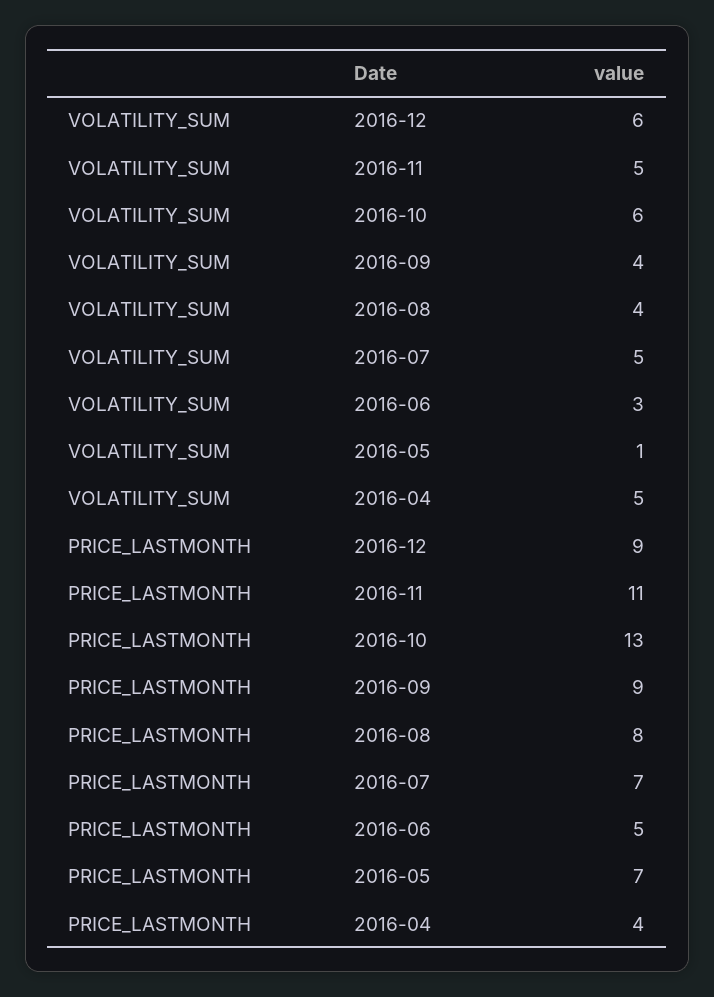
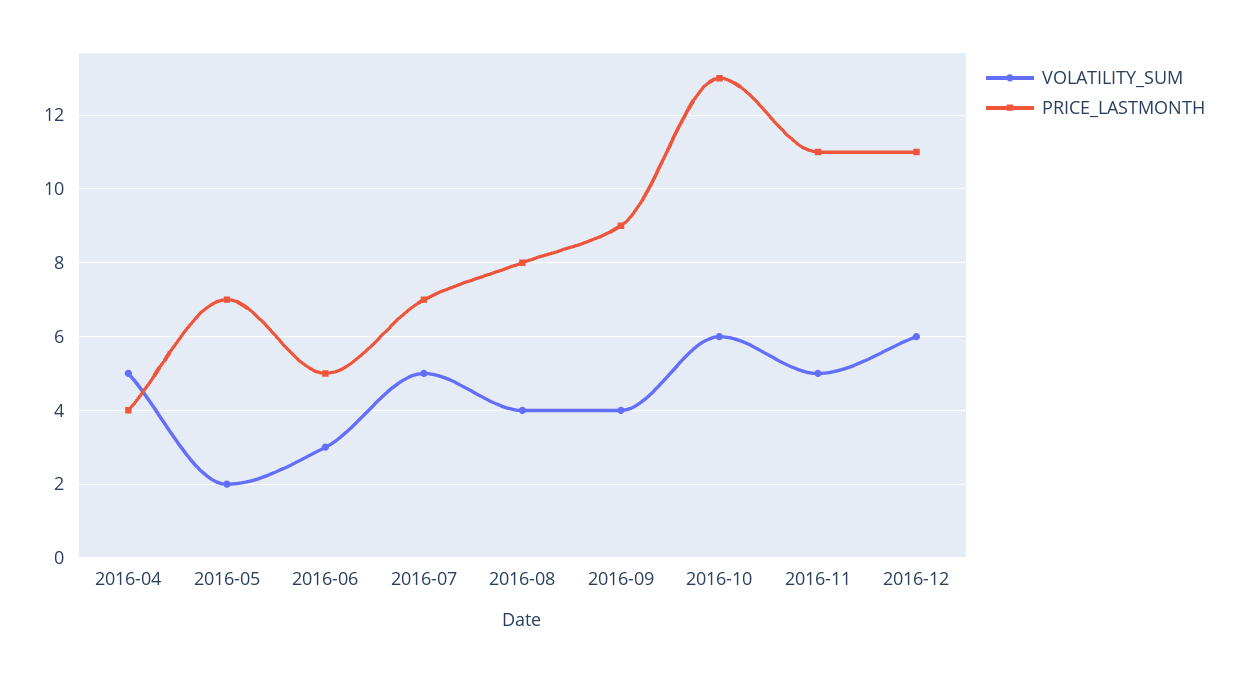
  {
    "VOLATILITY_SUM": {
      "2016-12": 6,
      "2016-11": 5,
      "2016-10": 6,
      "2016-09": 4,
      "2016-08": 4,
      "2016-07": 5,
      "2016-06": 3,
-     "2016-05": 1,
+     "2016-05": 2,
      "2016-04": 5
    },
    "PRICE_LASTMONTH": {
-     "2016-12": 9,
+     "2016-12": 11,
      "2016-11": 11,
      "2016-10": 13,
      "2016-09": 9,
      "2016-08": 8,
      "2016-07": 7,
      "2016-06": 5,
      "2016-05": 7,
      "2016-04": 4
    }
  }

